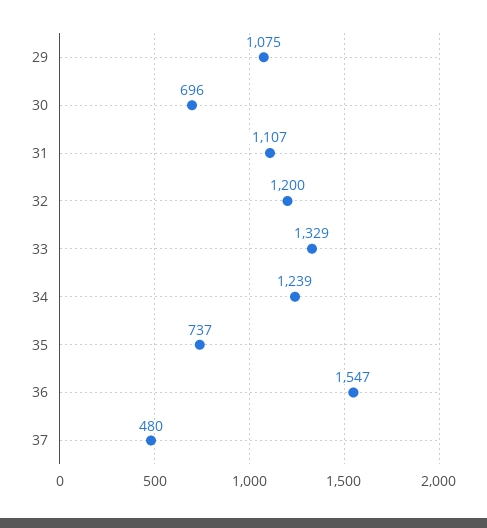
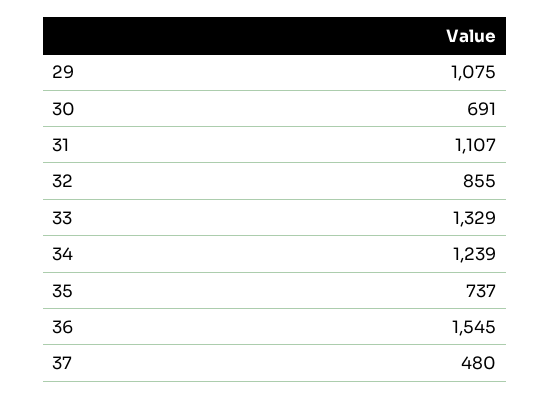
  {
    "29": 1075,
-   "30": 696,
+   "30": 691,
    "31": 1107,
-   "32": 1200,
+   "32": 855,
    "33": 1329,
    "34": 1239,
    "35": 737,
-   "36": 1547,
+   "36": 1545,
    "37": 480
  }

